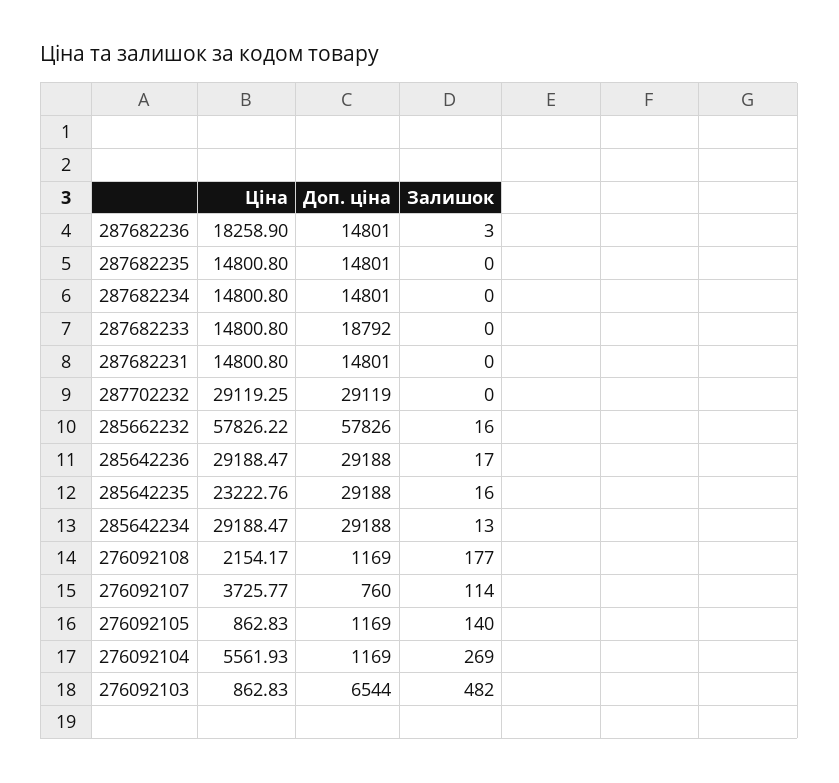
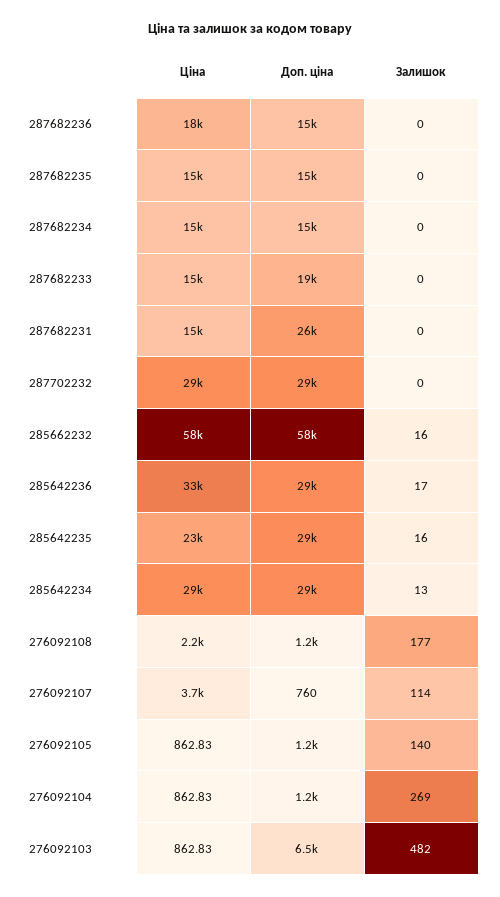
  {
    "Ціна": {
      "287682236": 18258.9,
      "287682235": 14800.8,
      "287682234": 14800.8,
      "287682233": 14800.8,
      "287682231": 14800.8,
      "287702232": 29119.25,
      "285662232": 57826.22,
-     "285642236": 29188.47,
+     "285642236": 33000,
      "285642235": 23222.76,
      "285642234": 29188.47,
      "276092108": 2154.17,
      "276092107": 3725.77,
      "276092105": 862.83,
-     "276092104": 5561.93,
+     "276092104": 862.83,
      "276092103": 862.83
    },
    "Доп. ціна": {
      "287682236": 14801,
      "287682235": 14801,
      "287682234": 14801,
      "287682233": 18792,
-     "287682231": 14801,
+     "287682231": 26000,
      "287702232": 29119,
      "285662232": 57826,
      "285642236": 29188,
      "285642235": 29188,
      "285642234": 29188,
      "276092108": 1169,
      "276092107": 760,
      "276092105": 1169,
      "276092104": 1169,
      "276092103": 6544
    },
    "Залишок": {
-     "287682236": 3,
+     "287682236": 0,
      "287682235": 0,
      "287682234": 0,
      "287682233": 0,
      "287682231": 0,
      "287702232": 0,
      "285662232": 16,
      "285642236": 17,
      "285642235": 16,
      "285642234": 13,
      "276092108": 177,
      "276092107": 114,
      "276092105": 140,
      "276092104": 269,
      "276092103": 482
    }
  }

